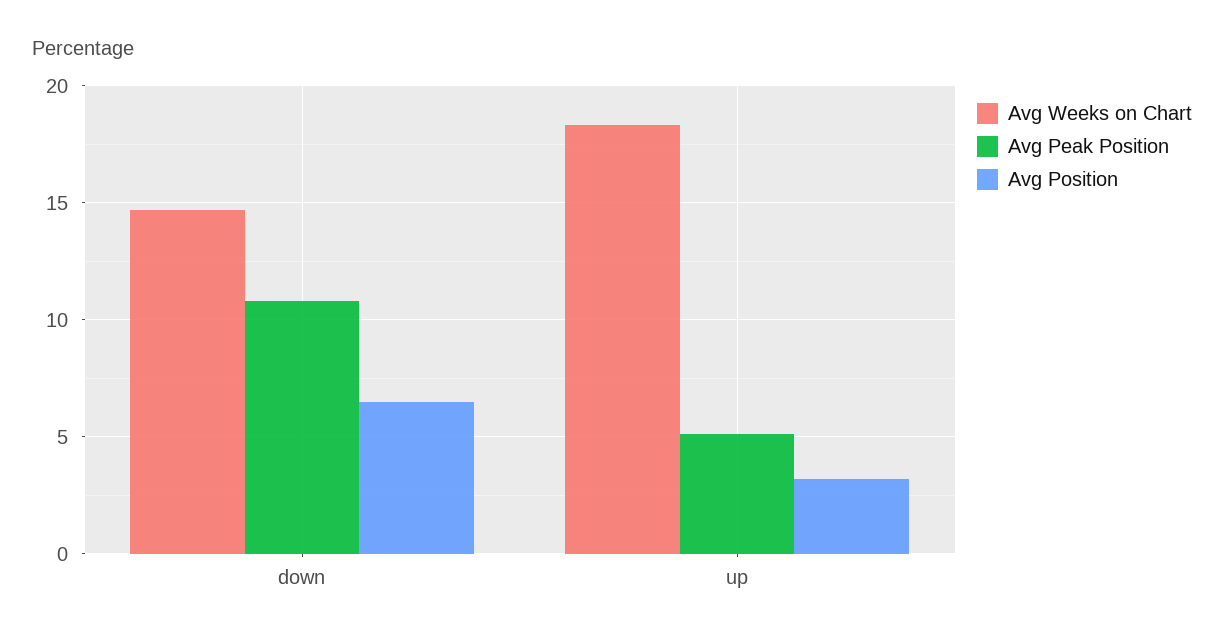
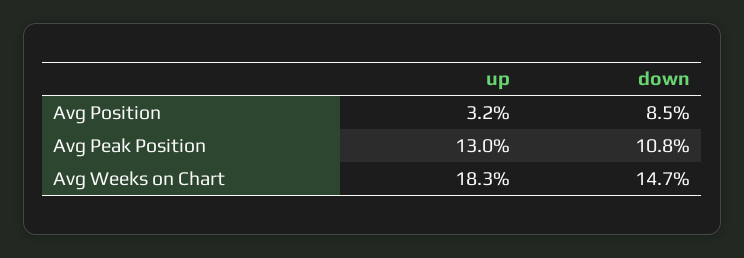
  {
    "Avg Weeks on Chart": {
      "down": 14.7,
      "up": 18.3
    },
    "Avg Peak Position": {
      "down": 10.8,
-     "up": 5
+     "up": 13
    },
    "Avg Position": {
-     "down": 6.5,
+     "down": 8.5,
      "up": 3.2
    }
  }

